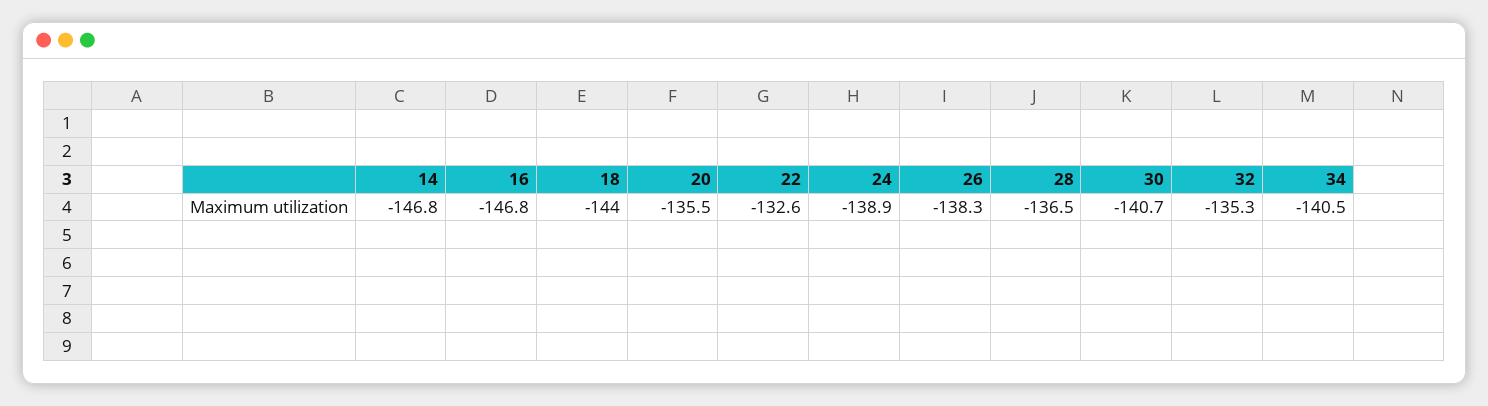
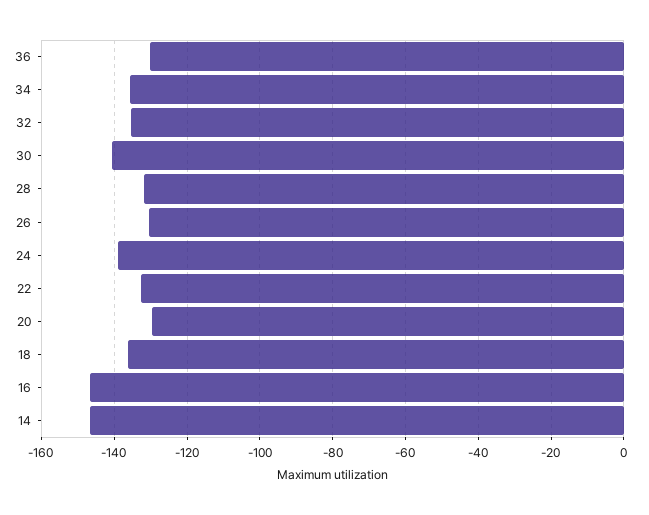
  {
    "14": -146.8,
    "16": -146.8,
-   "18": -144,
+   "18": -136,
-   "20": -135.5,
+   "20": -130,
    "22": -132.6,
    "24": -138.9,
-   "26": -138.3,
+   "26": -130,
-   "28": -136.5,
+   "28": -132,
    "30": -140.7,
    "32": -135.3,
-   "34": -140.5
+   "34": -136,
+   "36": -130
  }

